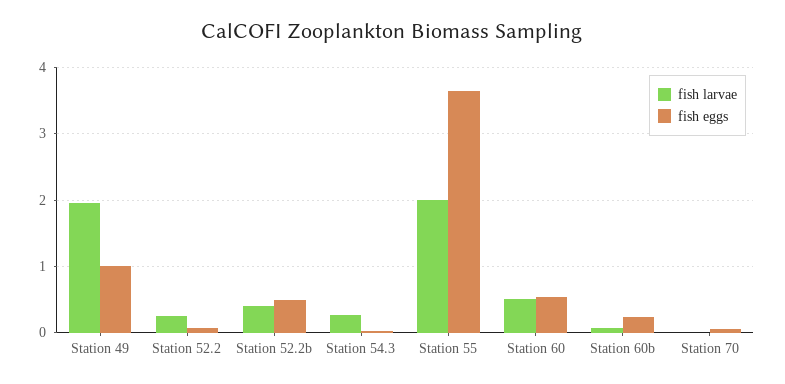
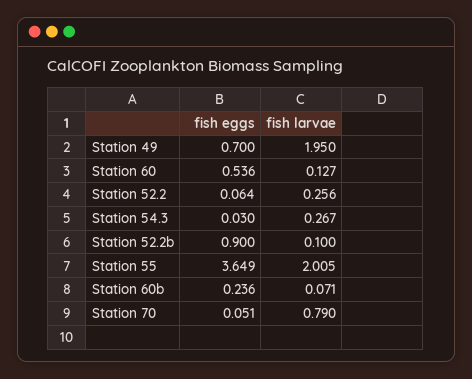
  {
    "fish larvae": {
      "Station 49": 1.95,
      "Station 52.2": 0.256,
-     "Station 52.2b": 0.4,
+     "Station 52.2b": 0.1,
      "Station 54.3": 0.267,
      "Station 55": 2.005,
-     "Station 60": 0.5,
+     "Station 60": 0.127,
      "Station 60b": 0.071,
-     "Station 70": 0
+     "Station 70": 0.79
    },
    "fish eggs": {
-     "Station 49": 1,
+     "Station 49": 0.7,
      "Station 52.2": 0.064,
-     "Station 52.2b": 0.5,
+     "Station 52.2b": 0.9,
      "Station 54.3": 0.03,
      "Station 55": 3.649,
      "Station 60": 0.536,
      "Station 60b": 0.236,
      "Station 70": 0.051
    }
  }

